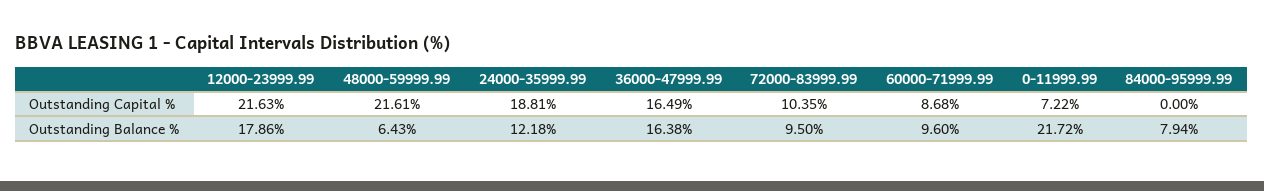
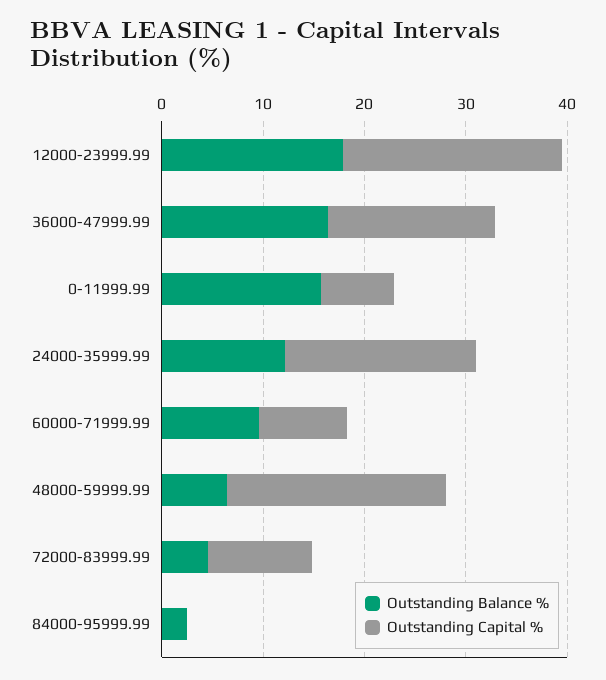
  {
    "Outstanding Capital %": {
      "12000-23999.99": 21.63,
      "48000-59999.99": 21.61,
      "24000-35999.99": 18.81,
      "36000-47999.99": 16.49,
      "72000-83999.99": 10.35,
      "60000-71999.99": 8.68,
      "0-11999.99": 7.22,
      "84000-95999.99": 0
    },
    "Outstanding Balance %": {
      "12000-23999.99": 17.86,
      "48000-59999.99": 6.43,
      "24000-35999.99": 12.18,
      "36000-47999.99": 16.38,
-     "72000-83999.99": 9.5,
+     "72000-83999.99": 4,
      "60000-71999.99": 9.6,
-     "0-11999.99": 21.72,
+     "0-11999.99": 16,
-     "84000-95999.99": 7.94
+     "84000-95999.99": 2
    }
  }

